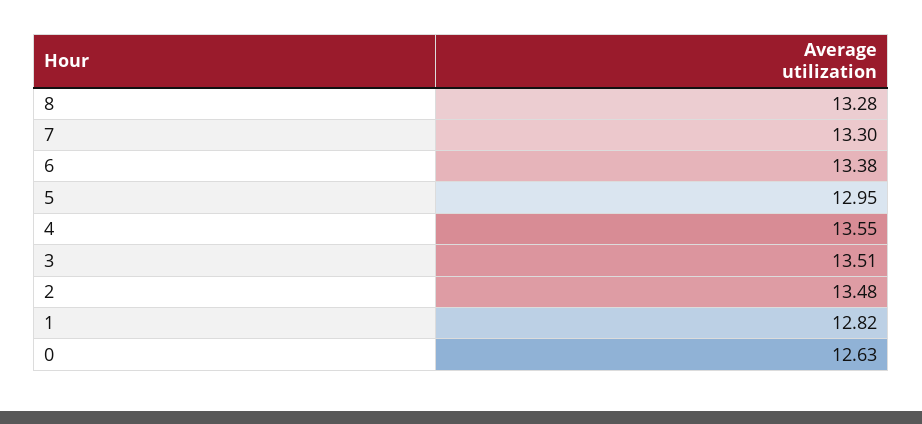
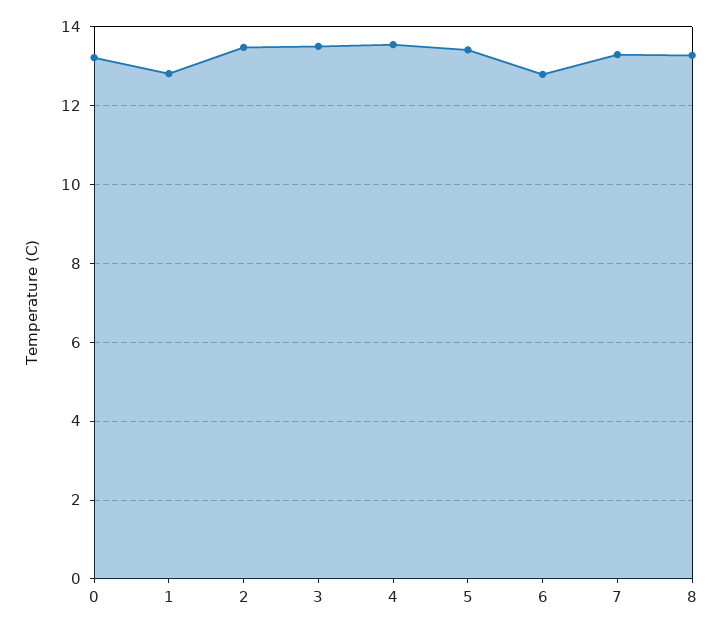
  {
    "8": 13.28,
    "7": 13.3,
-   "6": 13.38,
+   "6": 12.8,
-   "5": 12.95,
+   "5": 13.4,
    "4": 13.55,
    "3": 13.51,
    "2": 13.48,
    "1": 12.82,
-   "0": 12.63
+   "0": 13.2
  }

